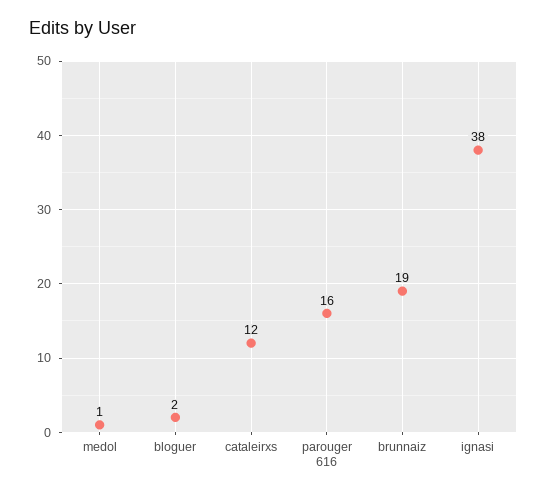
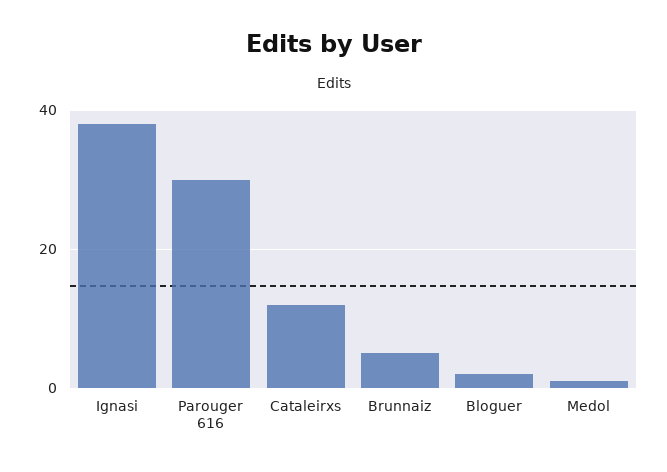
  {
    "medol": 1,
    "bloguer": 2,
    "cataleirxs": 12,
-   "parouger 616": 16,
+   "parouger 616": 30,
-   "brunnaiz": 19,
+   "brunnaiz": 5,
    "ignasi": 38
  }

